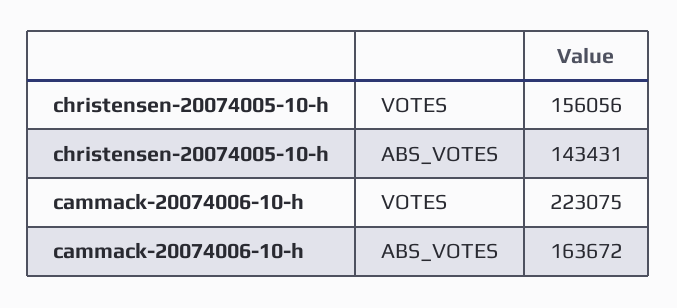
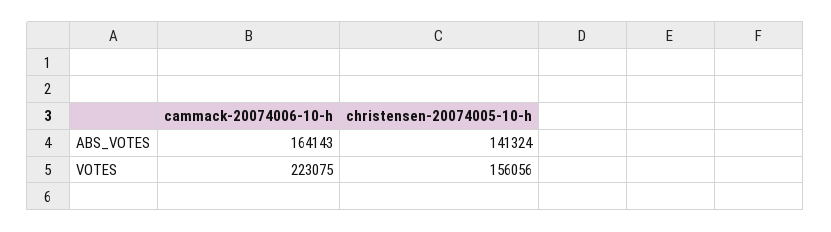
  {
    "christensen-20074005-10-h": {
      "VOTES": 156056,
-     "ABS_VOTES": 143431
+     "ABS_VOTES": 141324
    },
    "cammack-20074006-10-h": {
      "VOTES": 223075,
-     "ABS_VOTES": 163672
+     "ABS_VOTES": 164143
    }
  }

